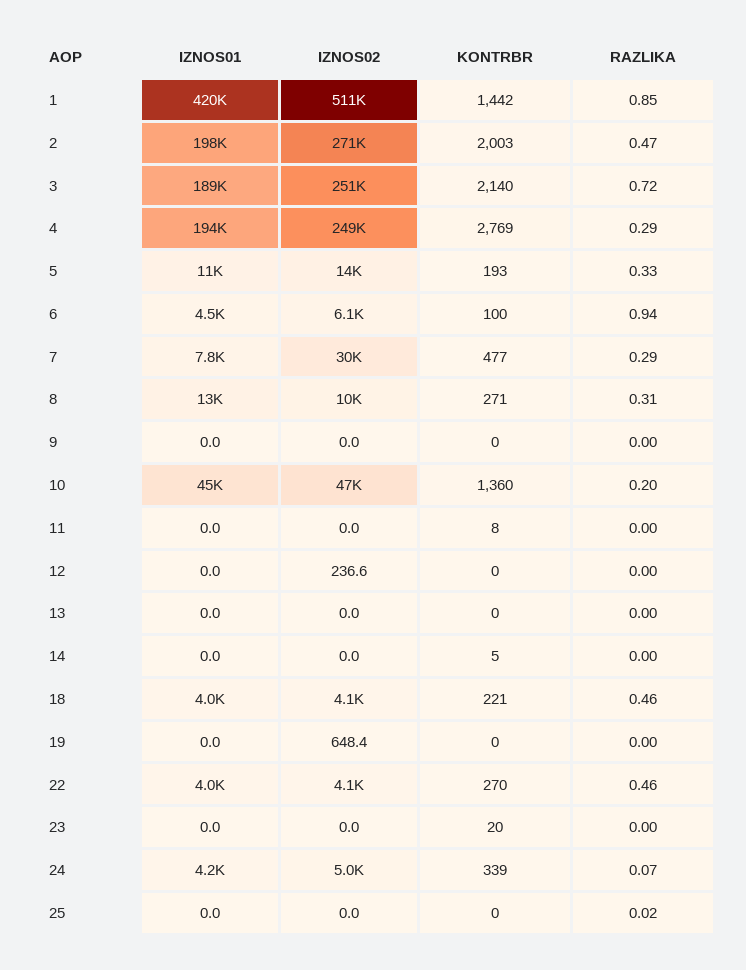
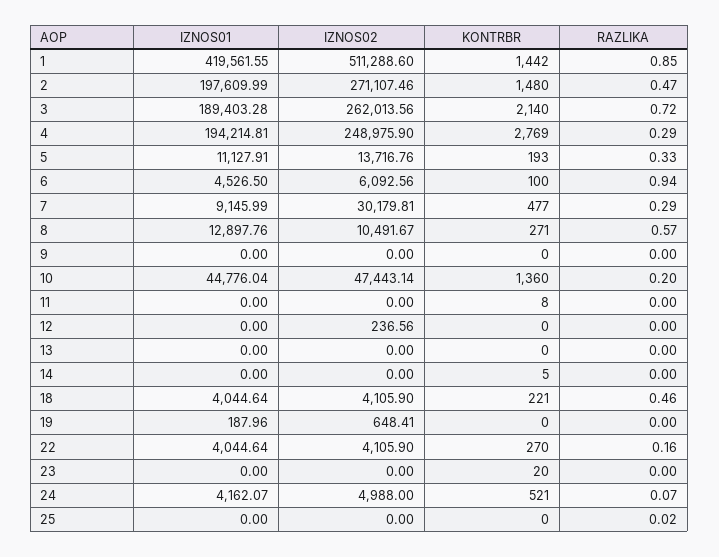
  {
    "IZNOS01": {
      "1": 419561.55,
      "2": 197609.99,
      "3": 189403.28,
      "4": 194214.81,
      "5": 11127.91,
      "6": 4526.5,
-     "7": 7800,
+     "7": 9145.99,
      "8": 12897.76,
      "9": 0,
      "10": 44776.04,
      "11": 0,
      "12": 0,
      "13": 0,
      "14": 0,
      "18": 4044.64,
-     "19": 0,
+     "19": 187.96,
      "22": 4044.64,
      "23": 0,
      "24": 4162.07,
      "25": 0
    },
    "IZNOS02": {
      "1": 511288.6,
      "2": 271107.46,
-     "3": 251000,
+     "3": 262013.56,
      "4": 248975.9,
      "5": 13716.76,
      "6": 6092.56,
      "7": 30179.81,
      "8": 10491.67,
      "9": 0,
      "10": 47443.14,
      "11": 0,
      "12": 236.56,
      "13": 0,
      "14": 0,
      "18": 4105.9,
      "19": 648.41,
      "22": 4105.9,
      "23": 0,
      "24": 4988,
      "25": 0
    },
    "KONTRBR": {
      "1": 1442,
-     "2": 2003,
+     "2": 1480,
      "3": 2140,
      "4": 2769,
      "5": 193,
      "6": 100,
      "7": 477,
      "8": 271,
      "9": 0,
      "10": 1360,
      "11": 8,
      "12": 0,
      "13": 0,
      "14": 5,
      "18": 221,
      "19": 0,
      "22": 270,
      "23": 20,
-     "24": 339,
+     "24": 521,
      "25": 0
    },
    "RAZLIKA": {
      "1": 0.85,
      "2": 0.47,
      "3": 0.72,
      "4": 0.29,
      "5": 0.33,
      "6": 0.94,
      "7": 0.29,
-     "8": 0.31,
+     "8": 0.57,
      "9": 0,
      "10": 0.2,
      "11": 0,
      "12": 0,
      "13": 0,
      "14": 0,
      "18": 0.46,
      "19": 0,
-     "22": 0.46,
+     "22": 0.16,
      "23": 0,
      "24": 0.07,
      "25": 0.02
    }
  }

